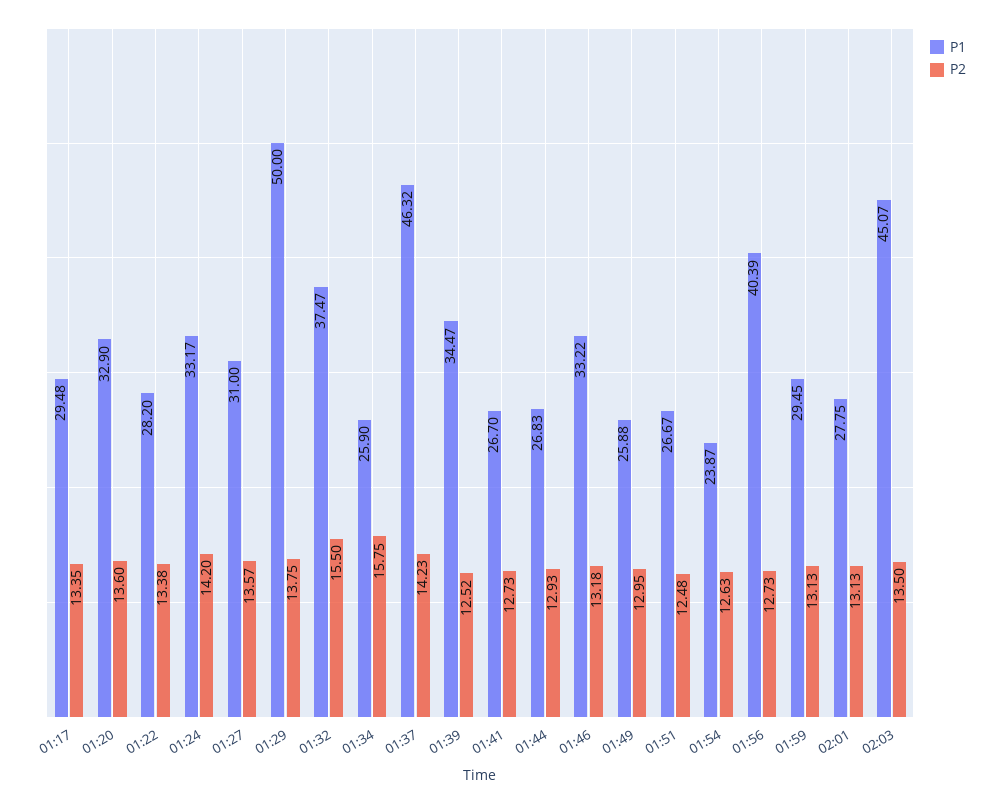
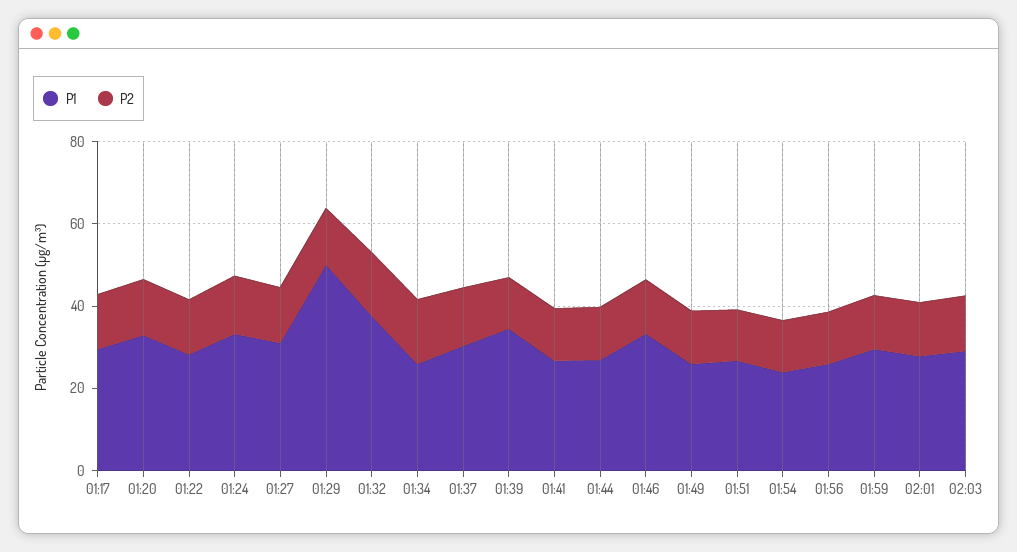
  {
    "P1": {
      "01:17": 29.48,
      "01:20": 32.9,
      "01:22": 28.2,
      "01:24": 33.17,
      "01:27": 31,
      "01:29": 50,
      "01:32": 37.47,
      "01:34": 25.9,
-     "01:37": 46.32,
+     "01:37": 30,
      "01:39": 34.47,
      "01:41": 26.7,
      "01:44": 26.83,
      "01:46": 33.22,
      "01:49": 25.88,
      "01:51": 26.67,
      "01:54": 23.87,
-     "01:56": 40.39,
+     "01:56": 25,
      "01:59": 29.45,
      "02:01": 27.75,
-     "02:03": 45.07
+     "02:03": 30
    },
    "P2": {
      "01:17": 13.35,
      "01:20": 13.6,
      "01:22": 13.38,
      "01:24": 14.2,
      "01:27": 13.57,
      "01:29": 13.75,
      "01:32": 15.5,
      "01:34": 15.75,
      "01:37": 14.23,
      "01:39": 12.52,
      "01:41": 12.73,
      "01:44": 12.93,
      "01:46": 13.18,
      "01:49": 12.95,
      "01:51": 12.48,
      "01:54": 12.63,
      "01:56": 12.73,
      "01:59": 13.13,
      "02:01": 13.13,
      "02:03": 13.5
    }
  }

